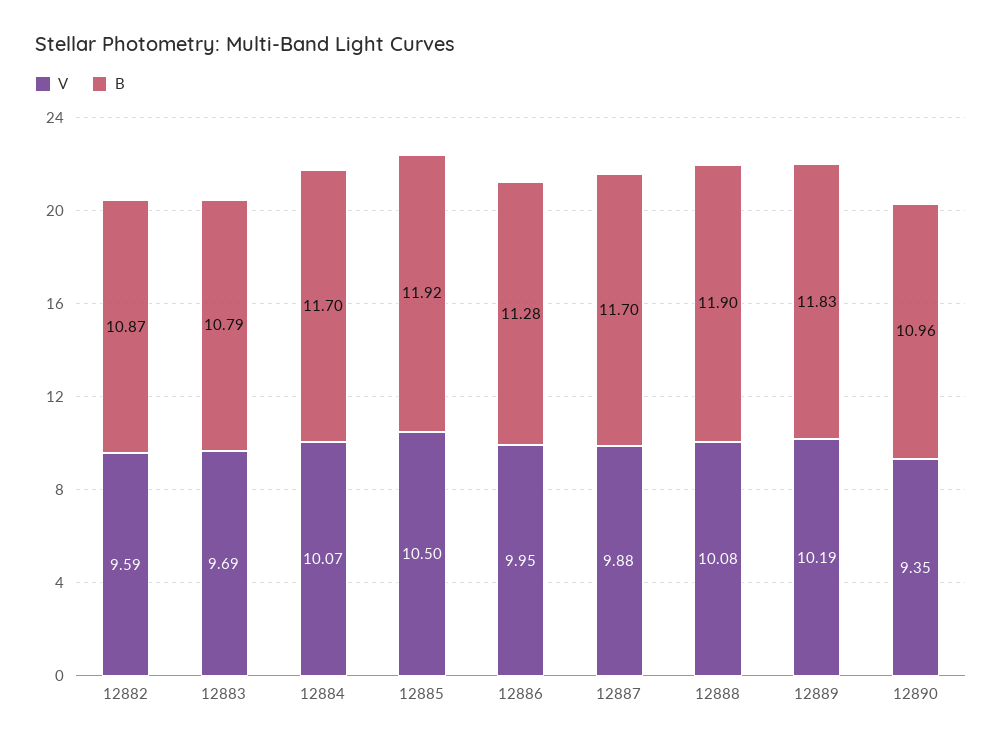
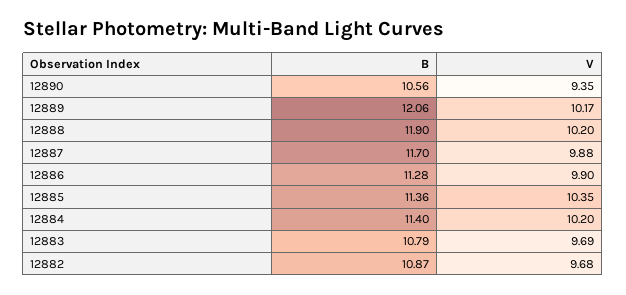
  {
    "V": {
-     "12882": 9.59,
+     "12882": 9.68,
      "12883": 9.69,
-     "12884": 10.07,
+     "12884": 10.2,
-     "12885": 10.5,
+     "12885": 10.35,
-     "12886": 9.95,
+     "12886": 9.9,
      "12887": 9.88,
-     "12888": 10.08,
+     "12888": 10.2,
-     "12889": 10.19,
+     "12889": 10.17,
      "12890": 9.35
    },
    "B": {
      "12882": 10.87,
      "12883": 10.79,
-     "12884": 11.7,
+     "12884": 11.4,
-     "12885": 11.92,
+     "12885": 11.36,
      "12886": 11.28,
      "12887": 11.7,
      "12888": 11.9,
-     "12889": 11.83,
+     "12889": 12.06,
-     "12890": 10.96
+     "12890": 10.56
    }
  }

